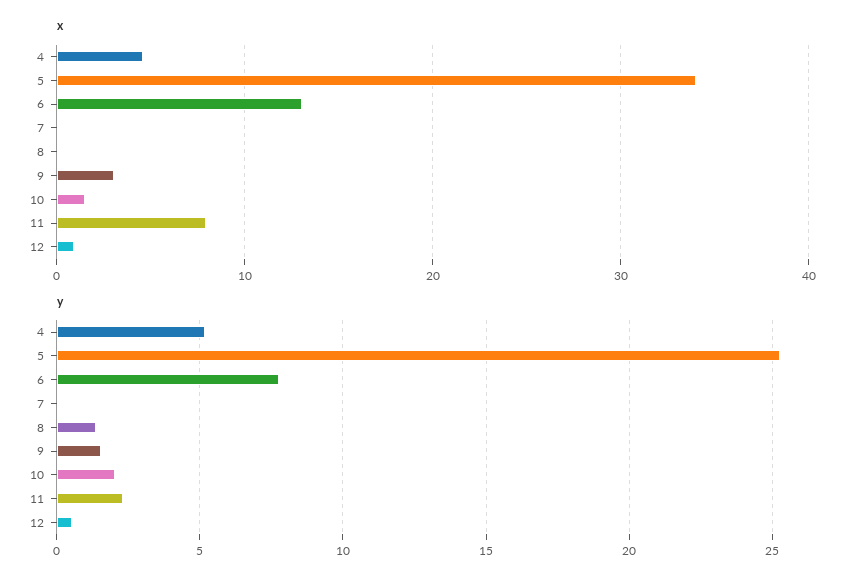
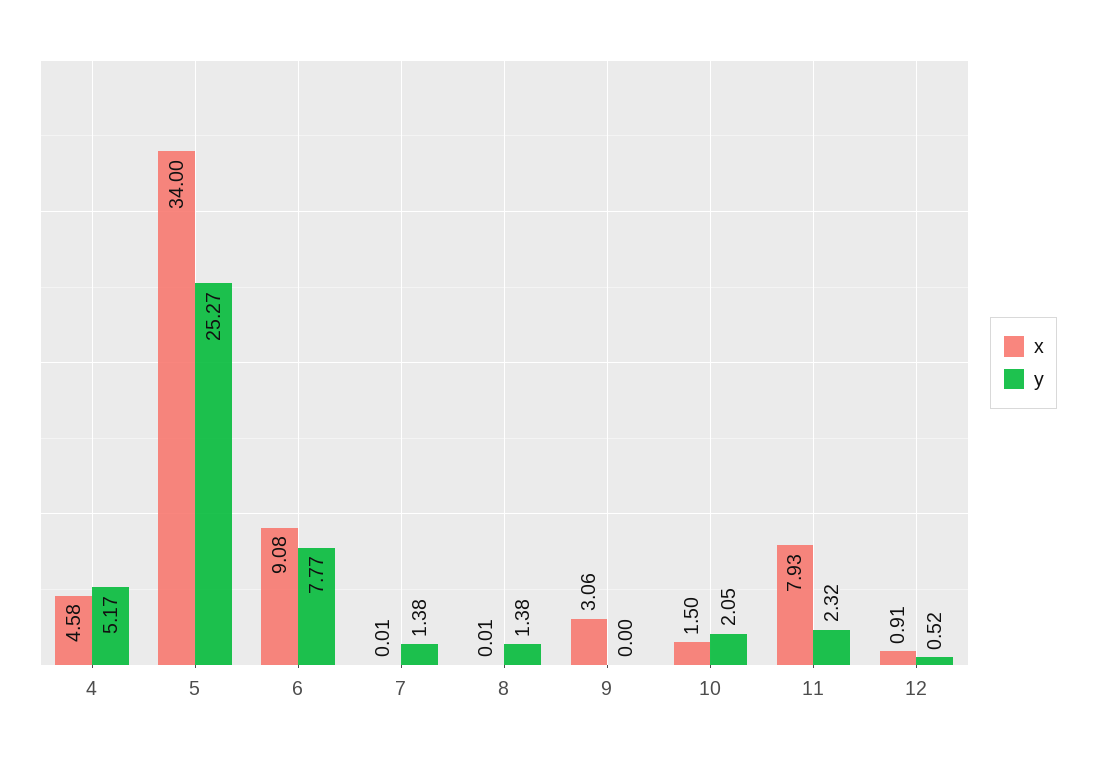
  {
    "x": {
      "4": 4.58,
      "5": 34,
-     "6": 13,
+     "6": 9.08,
      "7": 0.01,
      "8": 0.01,
      "9": 3.06,
      "10": 1.5,
      "11": 7.93,
      "12": 0.91
    },
    "y": {
      "4": 5.17,
      "5": 25.27,
      "6": 7.77,
-     "7": 0,
+     "7": 1.38,
      "8": 1.38,
-     "9": 1.5,
+     "9": 0,
      "10": 2.05,
      "11": 2.32,
      "12": 0.52
    }
  }

